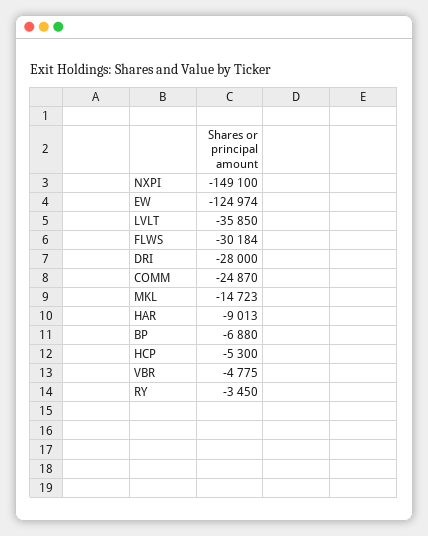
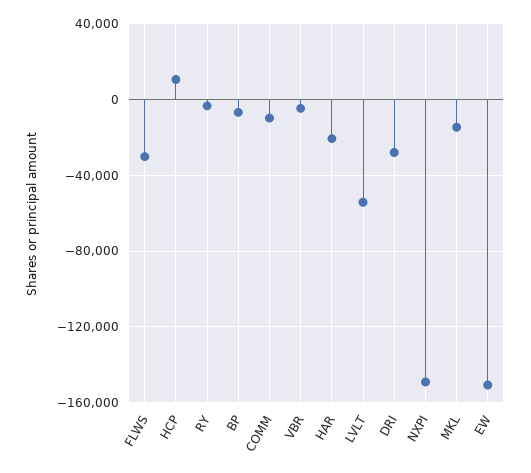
  {
    "NXPI": -149100,
-   "EW": -124974,
+   "EW": -150000,
-   "LVLT": -35850,
+   "LVLT": -55000,
    "FLWS": -30184,
    "DRI": -28000,
-   "COMM": -24870,
+   "COMM": -10000,
    "MKL": -14723,
-   "HAR": -9013,
+   "HAR": -20000,
    "BP": -6880,
-   "HCP": -5300,
+   "HCP": 10000,
    "VBR": -4775,
    "RY": -3450
  }

